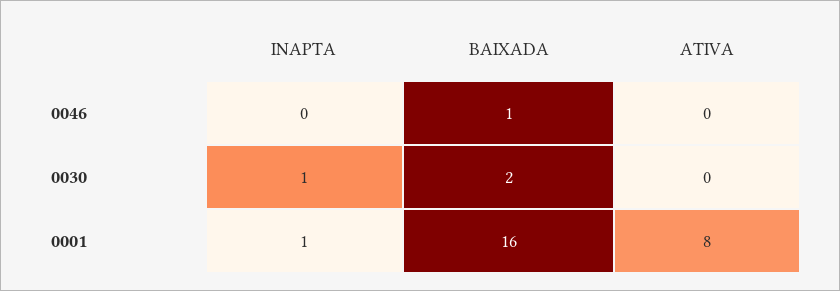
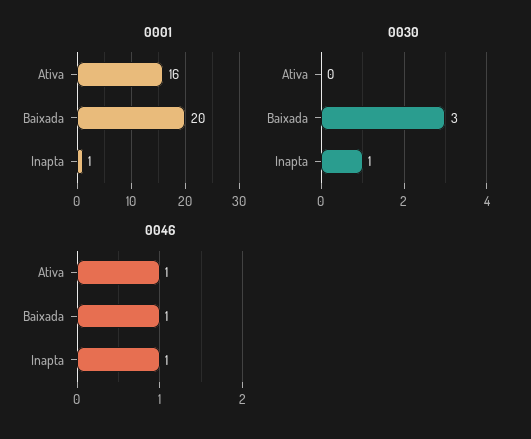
  {
    "0046": {
-     "INAPTA": 0,
+     "INAPTA": 1,
      "BAIXADA": 1,
-     "ATIVA": 0
+     "ATIVA": 1
    },
    "0030": {
      "INAPTA": 1,
-     "BAIXADA": 2,
+     "BAIXADA": 3,
      "ATIVA": 0
    },
    "0001": {
      "INAPTA": 1,
-     "BAIXADA": 16,
+     "BAIXADA": 20,
-     "ATIVA": 8
+     "ATIVA": 16
    }
  }

